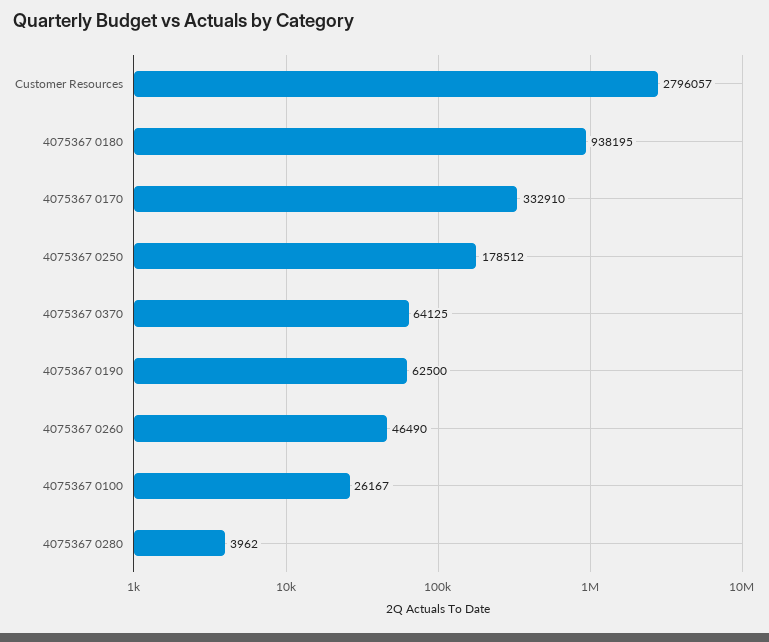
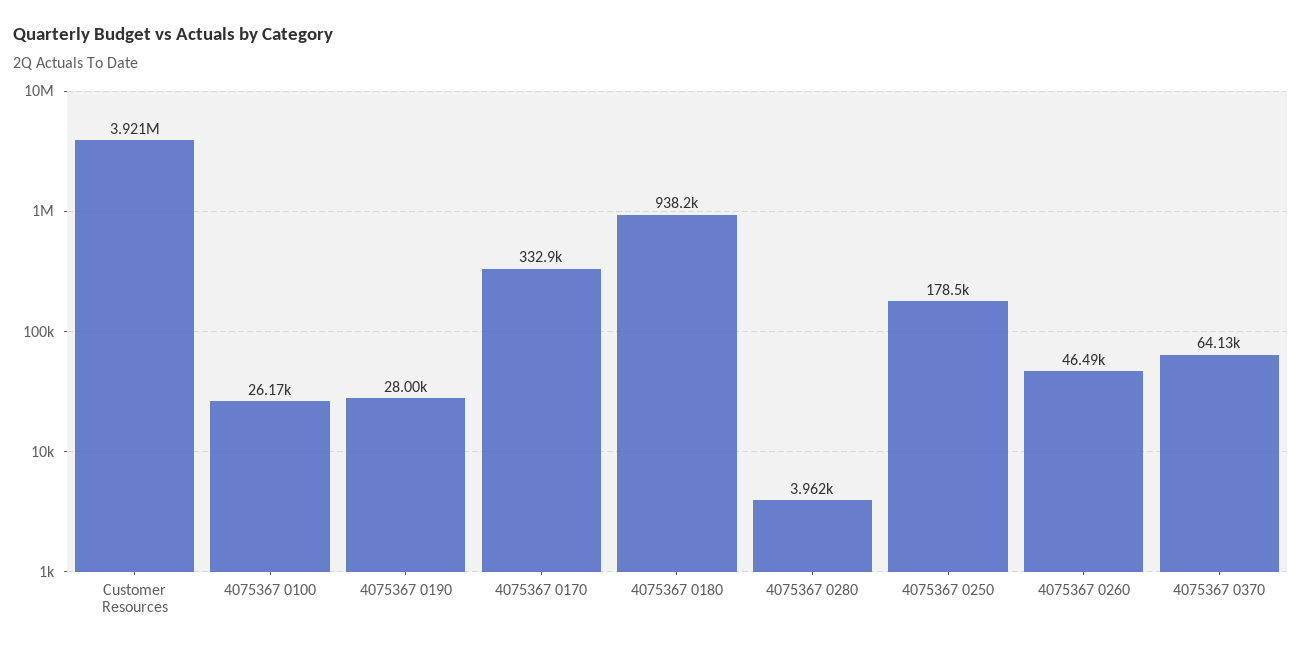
  {
-   "Customer Resources": 2796057,
+   "Customer Resources": 3921000,
    "4075367 0180": 938195,
    "4075367 0170": 332910,
    "4075367 0250": 178512,
    "4075367 0370": 64125,
-   "4075367 0190": 62500,
+   "4075367 0190": 28000,
    "4075367 0260": 46490,
    "4075367 0100": 26167,
    "4075367 0280": 3962
  }

